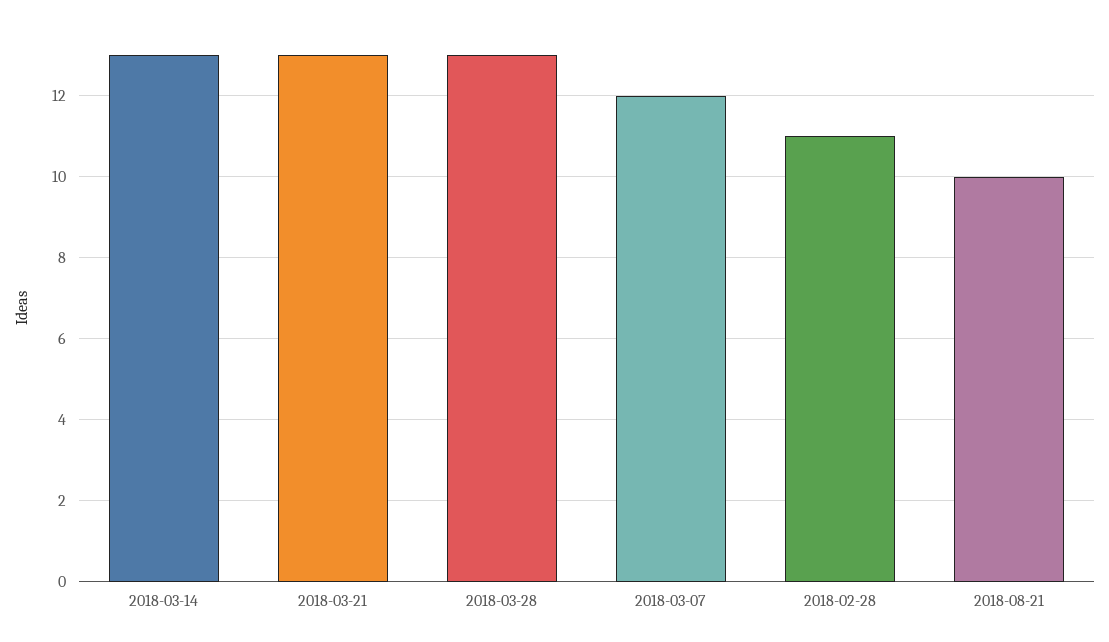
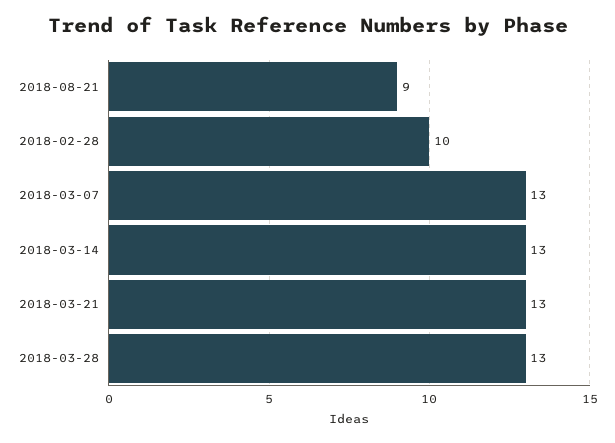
  {
    "2018-03-14": 13,
    "2018-03-21": 13,
    "2018-03-28": 13,
-   "2018-03-07": 12,
+   "2018-03-07": 13,
-   "2018-02-28": 11,
+   "2018-02-28": 10,
-   "2018-08-21": 10
+   "2018-08-21": 9
  }

